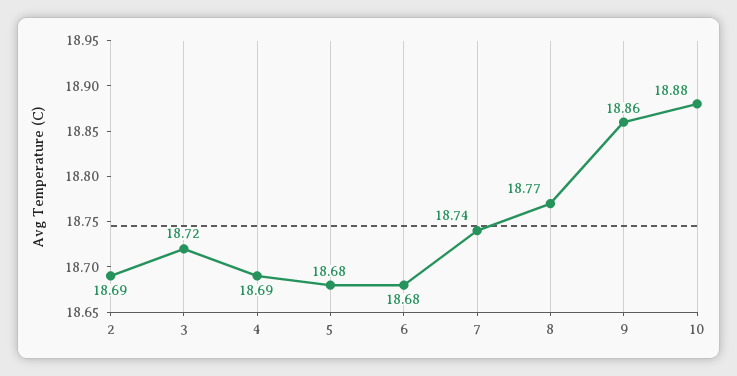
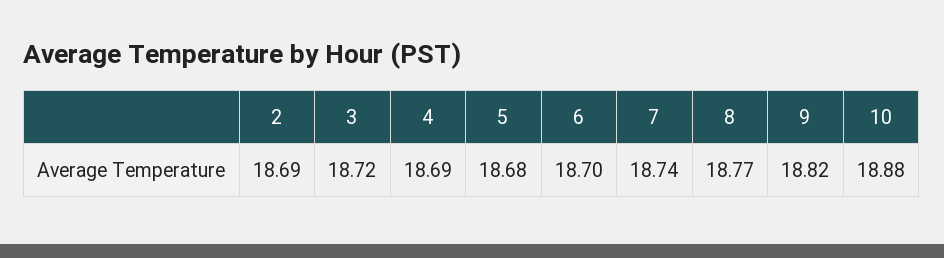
  {
    "2": 18.69,
    "3": 18.72,
    "4": 18.69,
    "5": 18.68,
-   "6": 18.68,
+   "6": 18.7,
    "7": 18.74,
    "8": 18.77,
-   "9": 18.86,
+   "9": 18.82,
    "10": 18.88
  }

